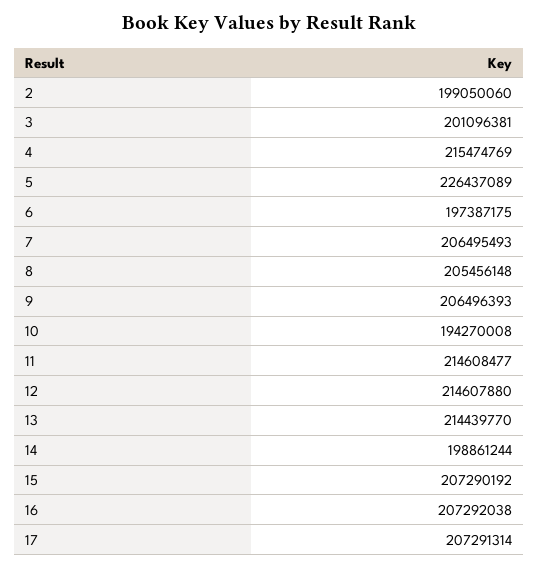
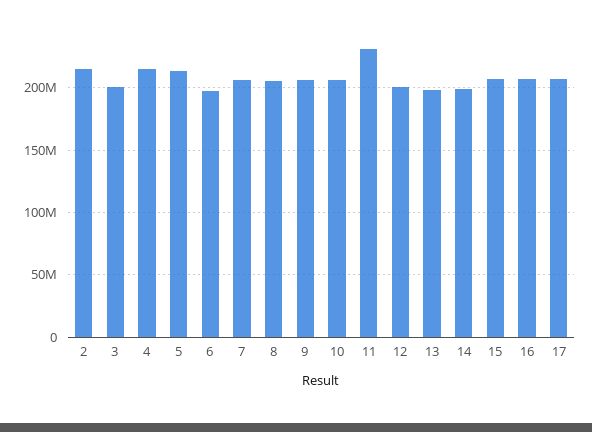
  {
-   "2": 199050060,
+   "2": 215000000,
    "3": 201096381,
    "4": 215474769,
-   "5": 226437089,
+   "5": 215000000,
    "6": 197387175,
    "7": 206495493,
    "8": 205456148,
    "9": 206496393,
-   "10": 194270008,
+   "10": 205000000,
-   "11": 214608477,
+   "11": 230000000,
-   "12": 214607880,
+   "12": 200000000,
-   "13": 214439770,
+   "13": 200000000,
    "14": 198861244,
    "15": 207290192,
    "16": 207292038,
    "17": 207291314
  }

